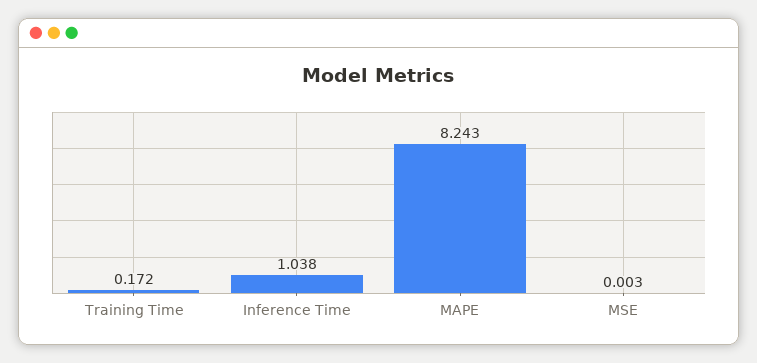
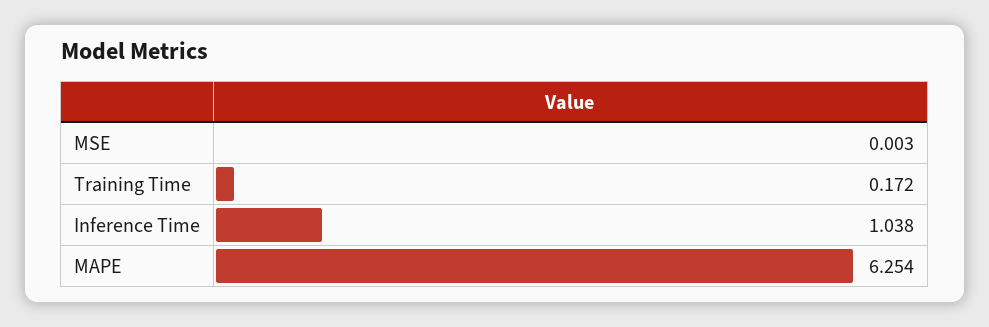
  {
    "Training Time": 0.172,
    "Inference Time": 1.038,
-   "MAPE": 8.243,
+   "MAPE": 6.254,
    "MSE": 0.003
  }

